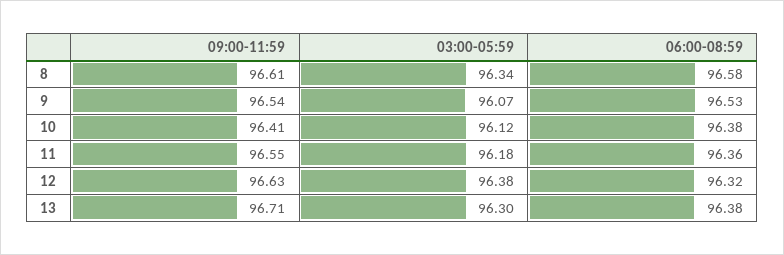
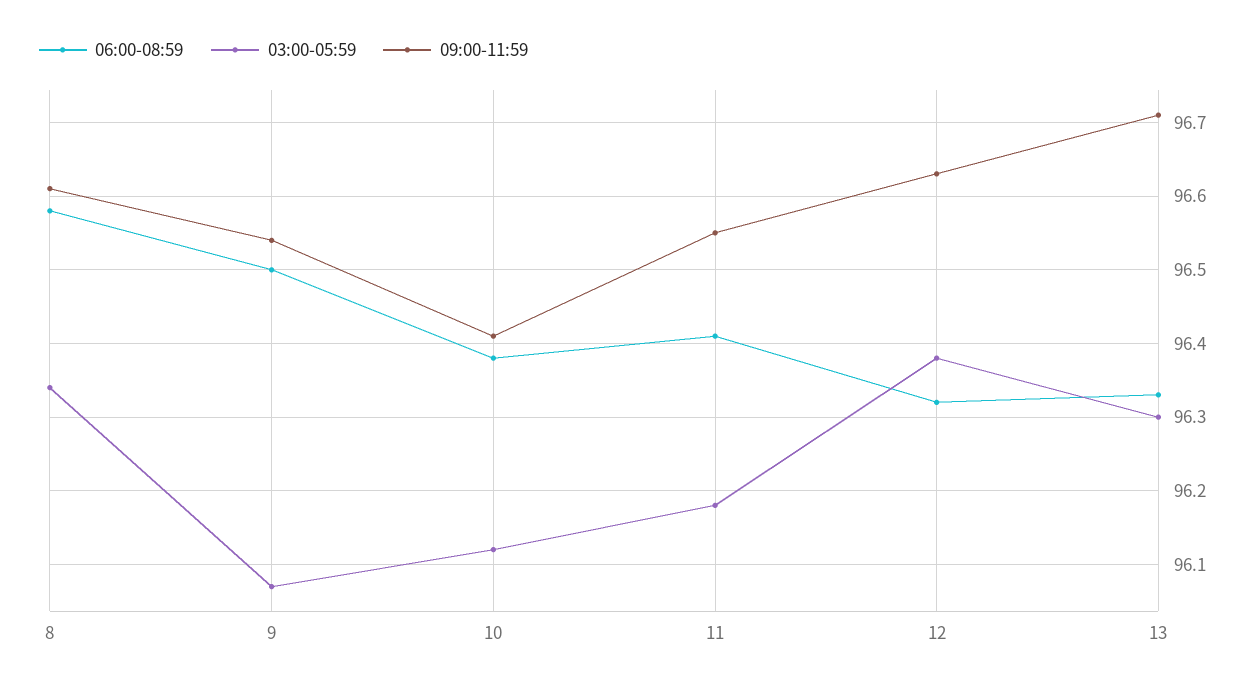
  {
    "09:00-11:59": {
      "8": 96.61,
      "9": 96.54,
      "10": 96.41,
      "11": 96.55,
      "12": 96.63,
      "13": 96.71
    },
    "03:00-05:59": {
      "8": 96.34,
      "9": 96.07,
      "10": 96.12,
      "11": 96.18,
      "12": 96.38,
      "13": 96.3
    },
    "06:00-08:59": {
      "8": 96.58,
-     "9": 96.53,
+     "9": 96.5,
      "10": 96.38,
-     "11": 96.36,
+     "11": 96.41,
      "12": 96.32,
-     "13": 96.38
+     "13": 96.33
    }
  }

